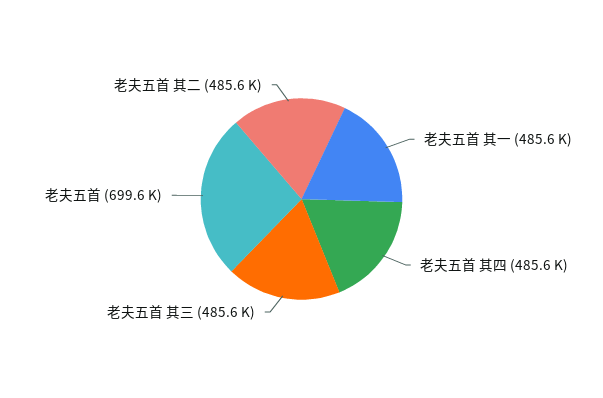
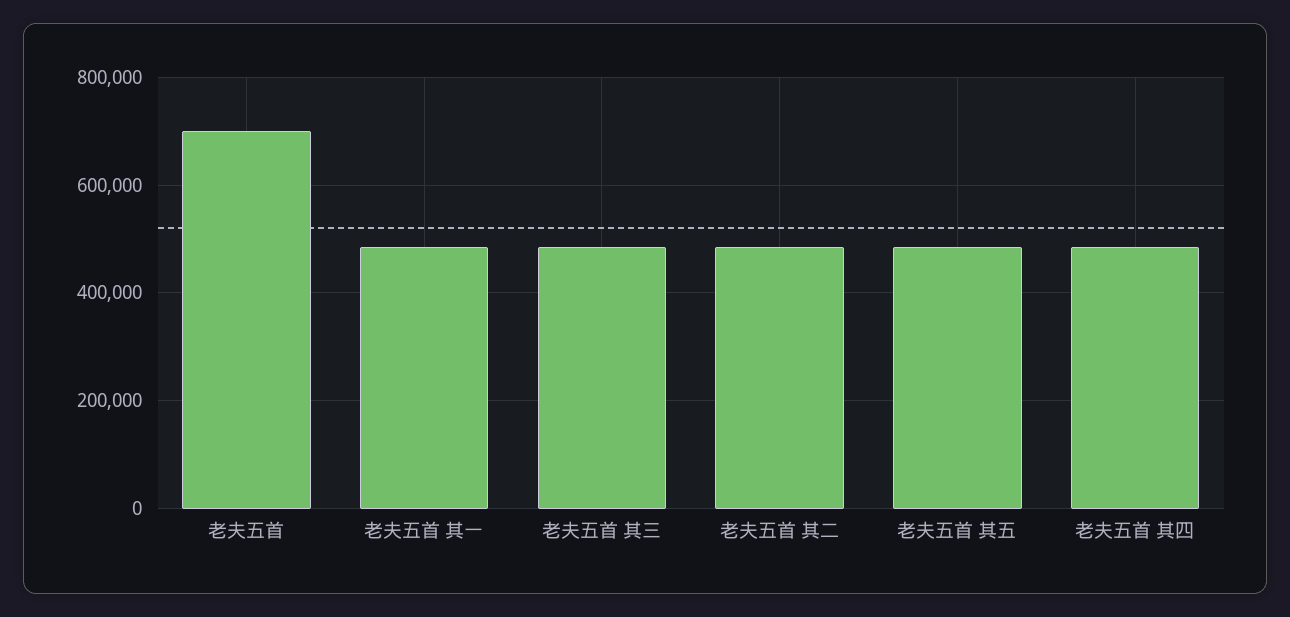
  {
    "老夫五首 其一": 485600,
    "老夫五首 其四": 485600,
    "老夫五首 其三": 485600,
    "老夫五首": 699600,
-   "老夫五首 其二": 485600
+   "老夫五首 其二": 485600,
+   "老夫五首 其五": 480000
  }

